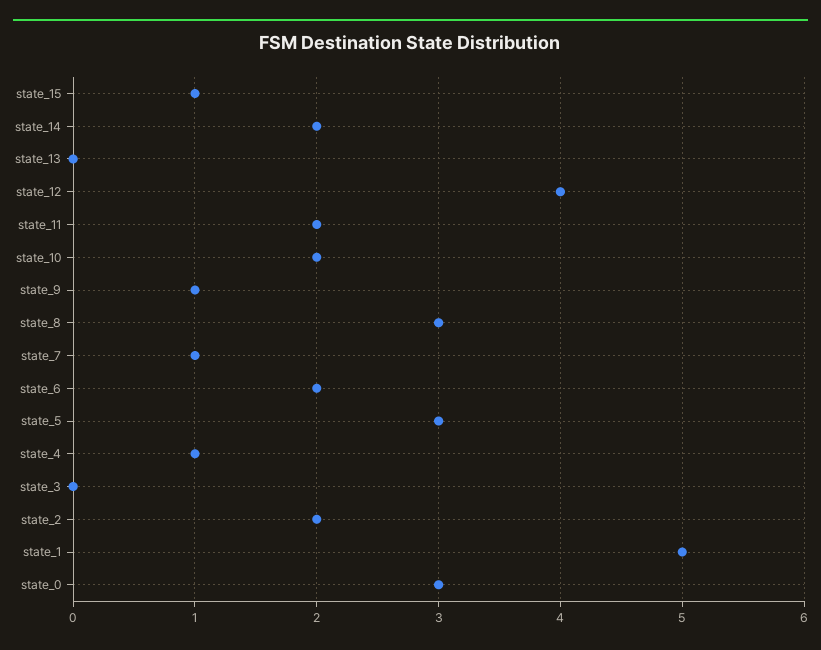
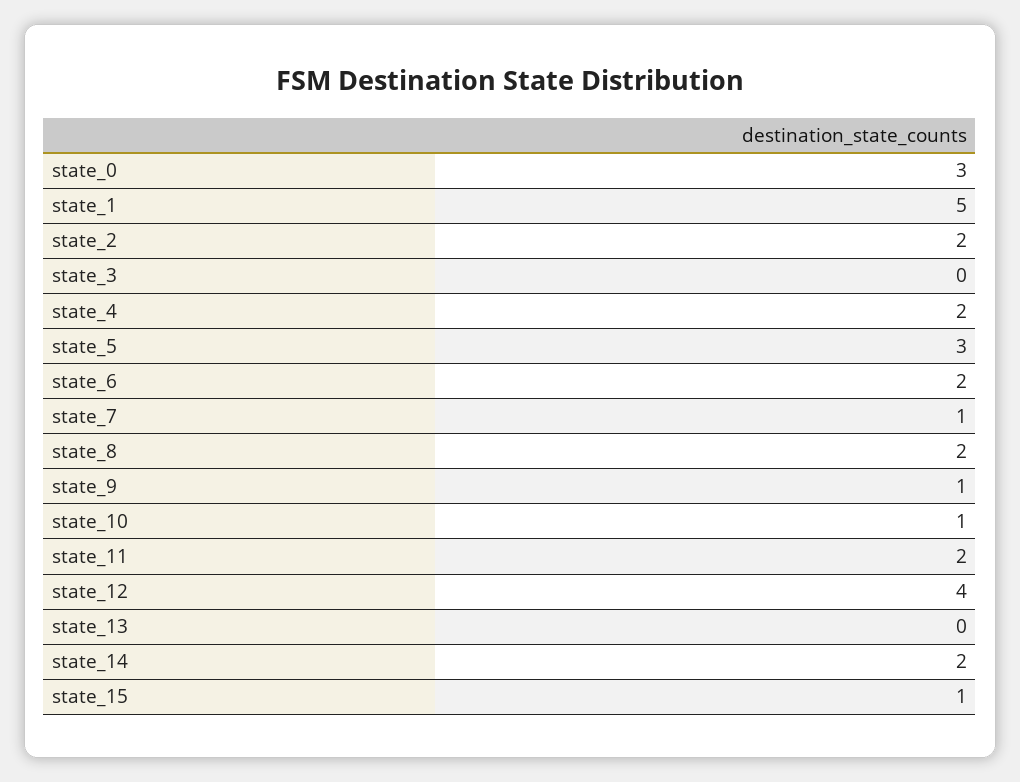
  {
    "state_15": 1,
    "state_14": 2,
    "state_13": 0,
    "state_12": 4,
    "state_11": 2,
-   "state_10": 2,
+   "state_10": 1,
    "state_9": 1,
-   "state_8": 3,
+   "state_8": 2,
    "state_7": 1,
    "state_6": 2,
    "state_5": 3,
-   "state_4": 1,
+   "state_4": 2,
    "state_3": 0,
    "state_2": 2,
    "state_1": 5,
    "state_0": 3
  }

